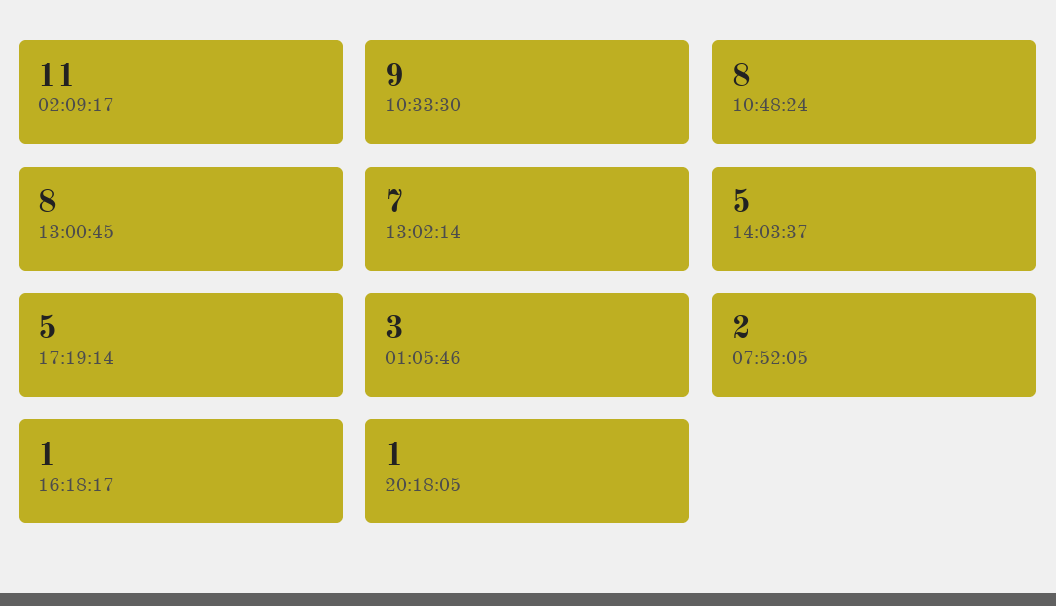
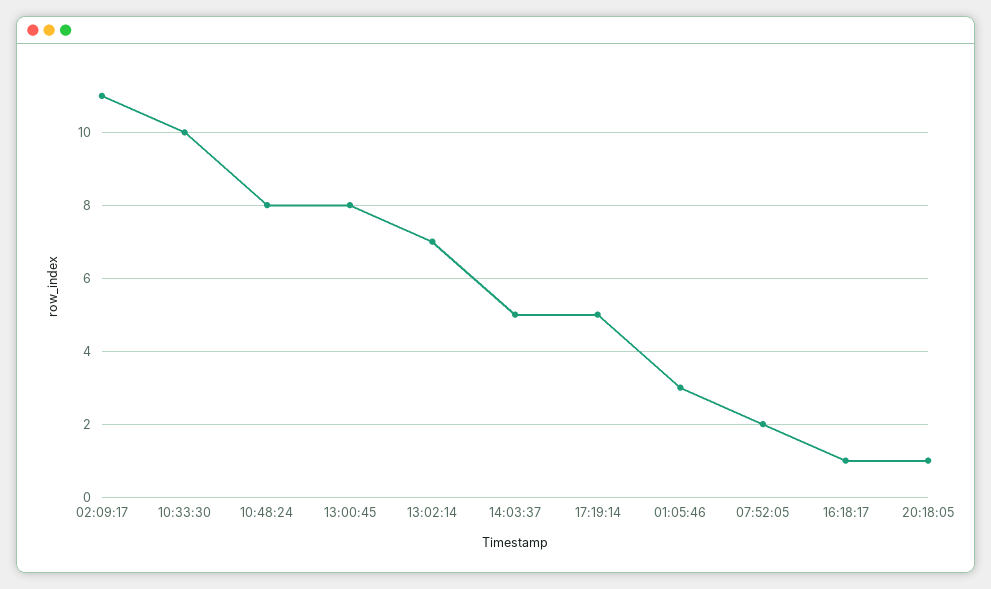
  {
    "02:09:17": 11,
-   "10:33:30": 9,
+   "10:33:30": 10,
    "10:48:24": 8,
    "13:00:45": 8,
    "13:02:14": 7,
    "14:03:37": 5,
    "17:19:14": 5,
    "01:05:46": 3,
    "07:52:05": 2,
    "16:18:17": 1,
    "20:18:05": 1
  }

